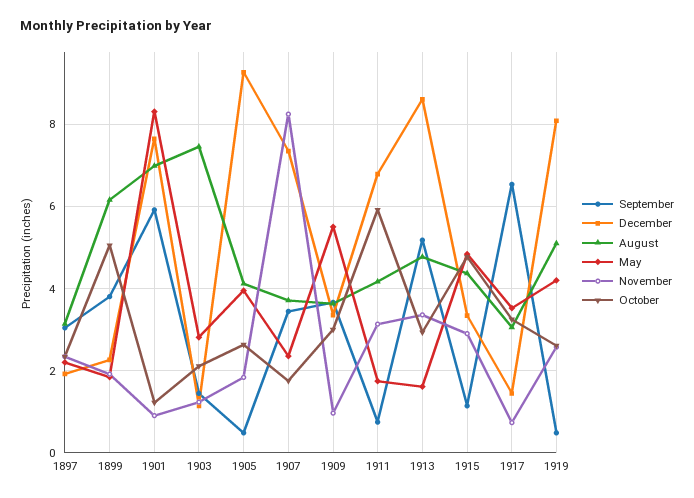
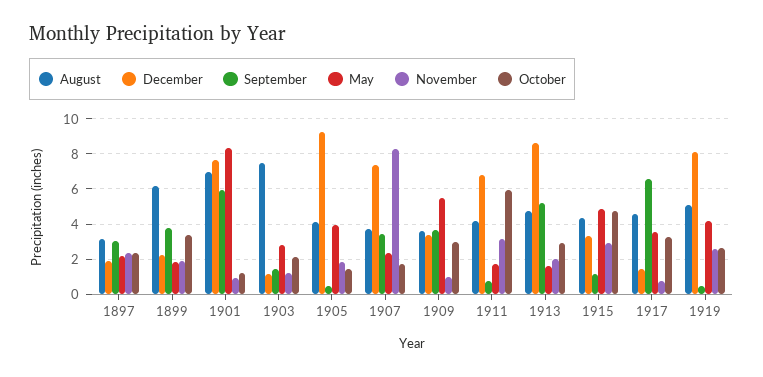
  {
    "September": {
      "1897": 3,
      "1899": 3.8,
      "1901": 6,
      "1903": 1.4,
      "1905": 0.4,
      "1907": 3.4,
      "1909": 3.6,
      "1911": 0.8,
      "1913": 5.2,
      "1915": 1.2,
      "1917": 6.6,
      "1919": 0.4
    },
    "December": {
      "1897": 2,
      "1899": 2.2,
      "1901": 7.6,
      "1903": 1.2,
      "1905": 9.2,
      "1907": 7.4,
      "1909": 3.4,
      "1911": 6.8,
      "1913": 8.6,
      "1915": 3.4,
      "1917": 1.4,
      "1919": 8
    },
    "August": {
      "1897": 3.2,
      "1899": 6.2,
      "1901": 7,
      "1903": 7.4,
      "1905": 4.2,
      "1907": 3.8,
      "1909": 3.6,
      "1911": 4.2,
      "1913": 4.8,
      "1915": 4.4,
-     "1917": 3,
+     "1917": 4.5,
      "1919": 5.2
    },
    "May": {
      "1897": 2.2,
      "1899": 1.8,
      "1901": 8.4,
      "1903": 2.8,
      "1905": 4,
      "1907": 2.4,
      "1909": 5.6,
      "1911": 1.8,
      "1913": 1.6,
      "1915": 4.8,
      "1917": 3.6,
      "1919": 4.2
    },
    "November": {
      "1897": 2.4,
      "1899": 2,
      "1901": 1,
      "1903": 1.2,
      "1905": 1.8,
      "1907": 8.2,
      "1909": 1,
      "1911": 3.2,
-     "1913": 3.4,
+     "1913": 2,
      "1915": 3,
      "1917": 0.8,
      "1919": 2.6
    },
    "October": {
      "1897": 2.4,
-     "1899": 5,
+     "1899": 3.5,
      "1901": 1.2,
      "1903": 2.2,
-     "1905": 2.6,
+     "1905": 1.5,
      "1907": 1.8,
      "1909": 3,
      "1911": 6,
      "1913": 3,
      "1915": 4.8,
      "1917": 3.2,
      "1919": 2.6
    }
  }

